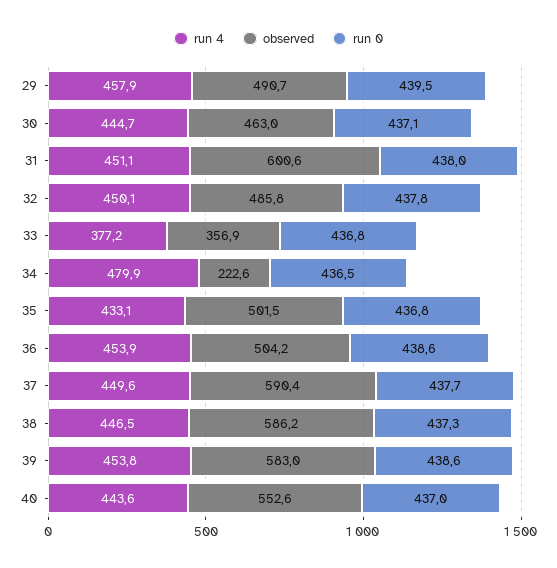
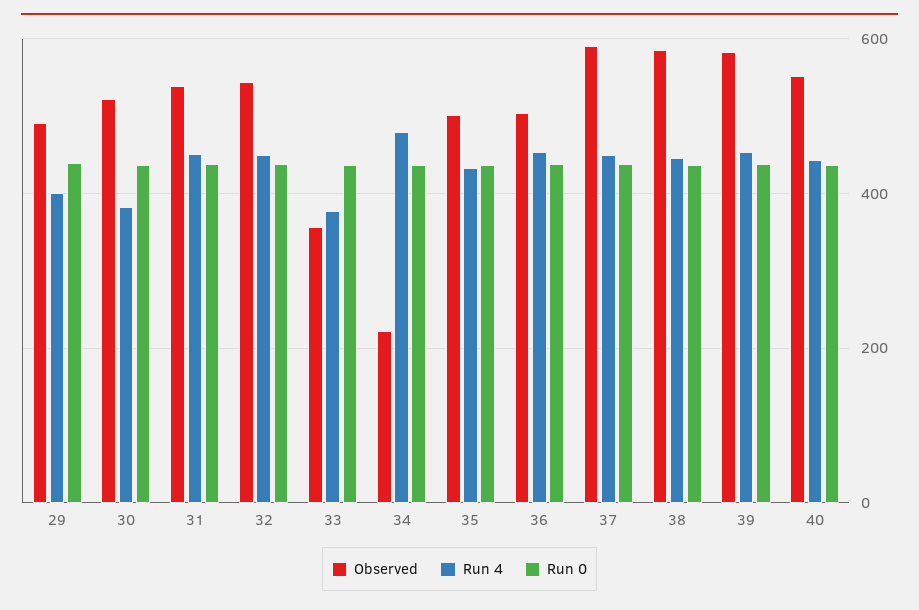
  {
    "run 4": {
-     "29": 457.9,
+     "29": 400,
-     "30": 444.7,
+     "30": 380,
      "31": 451.1,
      "32": 450.1,
      "33": 377.2,
      "34": 479.9,
      "35": 433.1,
      "36": 453.9,
      "37": 449.6,
      "38": 446.5,
      "39": 453.8,
      "40": 443.6
    },
    "observed": {
      "29": 490.7,
-     "30": 463,
+     "30": 520,
-     "31": 600.6,
+     "31": 540,
-     "32": 485.8,
+     "32": 540,
      "33": 356.9,
      "34": 222.6,
      "35": 501.5,
      "36": 504.2,
      "37": 590.4,
      "38": 586.2,
      "39": 583,
      "40": 552.6
    },
    "run 0": {
      "29": 439.5,
      "30": 437.1,
      "31": 438,
      "32": 437.8,
      "33": 436.8,
      "34": 436.5,
      "35": 436.8,
      "36": 438.6,
      "37": 437.7,
      "38": 437.3,
      "39": 438.6,
      "40": 437
    }
  }

